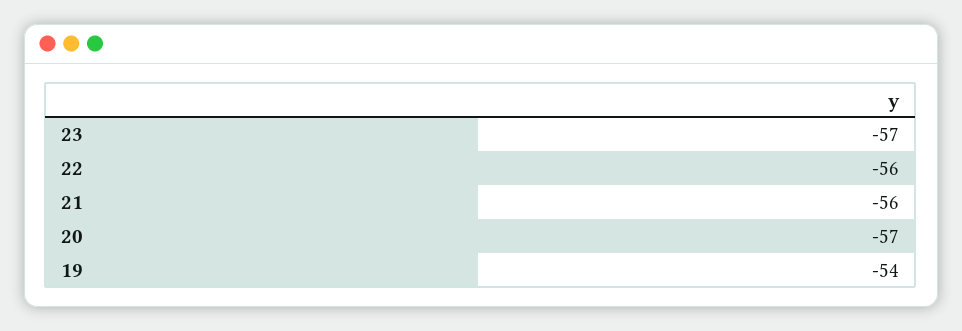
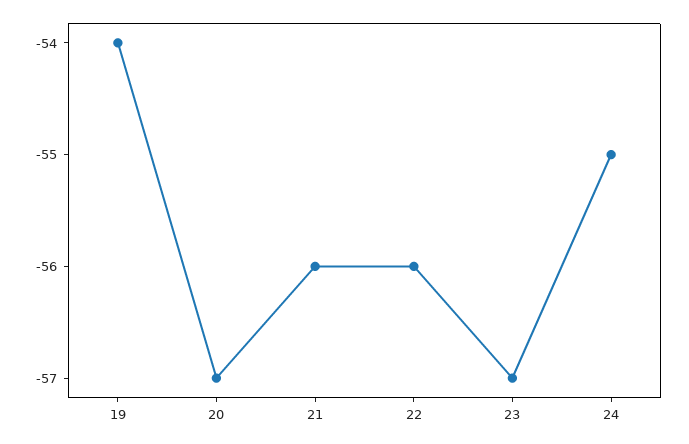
  {
    "23": -57,
    "22": -56,
    "21": -56,
    "20": -57,
-   "19": -54
+   "19": -54,
+   "24": -55
  }

